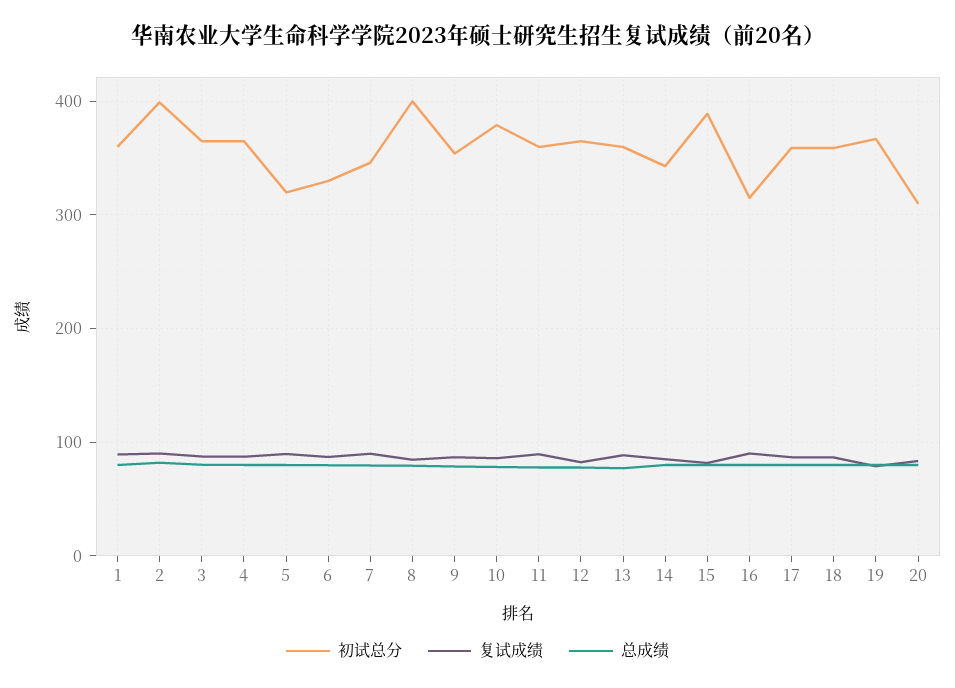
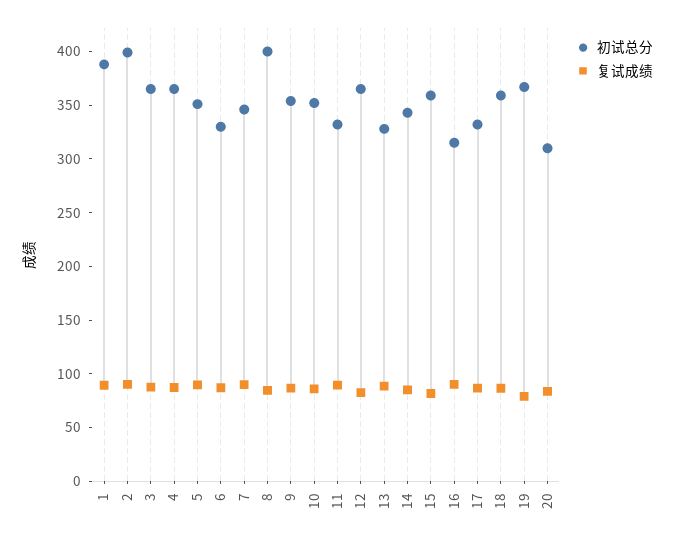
  {
    "初试总分": {
-     "1": 360,
+     "1": 390,
      "2": 400,
      "3": 370,
      "4": 370,
-     "5": 320,
+     "5": 350,
      "6": 330,
      "7": 350,
      "8": 400,
      "9": 350,
-     "10": 380,
+     "10": 350,
-     "11": 360,
+     "11": 330,
      "12": 370,
-     "13": 360,
+     "13": 330,
      "14": 340,
-     "15": 390,
+     "15": 360,
      "16": 320,
-     "17": 360,
+     "17": 330,
      "18": 360,
      "19": 370,
      "20": 310
    },
    "复试成绩": {
      "1": 90,
      "2": 90,
      "3": 90,
      "4": 90,
      "5": 90,
      "6": 90,
      "7": 90,
      "8": 80,
      "9": 90,
      "10": 90,
      "11": 90,
      "12": 80,
      "13": 90,
      "14": 90,
      "15": 80,
      "16": 90,
      "17": 90,
      "18": 90,
      "19": 80,
      "20": 80
-   },
+   }
-   "总成绩": {
-     "1": 80,
-     "2": 80,
-     "3": 80,
-     "4": 80,
-     "5": 80,
-     "6": 80,
-     "7": 80,
-     "8": 80,
-     "9": 80,
-     "10": 80,
-     "11": 80,
-     "12": 80,
-     "13": 80,
-     "14": 80,
-     "15": 80,
-     "16": 80,
-     "17": 80,
-     "18": 80,
-     "19": 80,
-     "20": 80
-   }
  }

